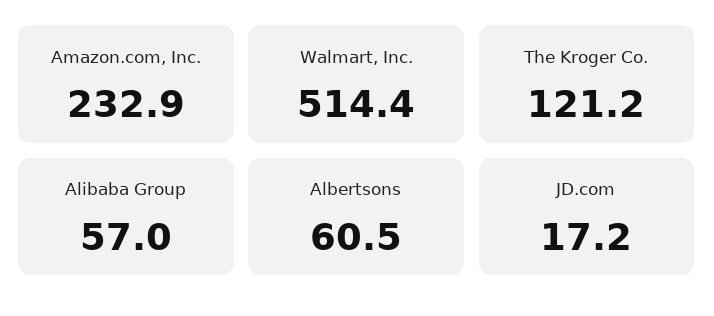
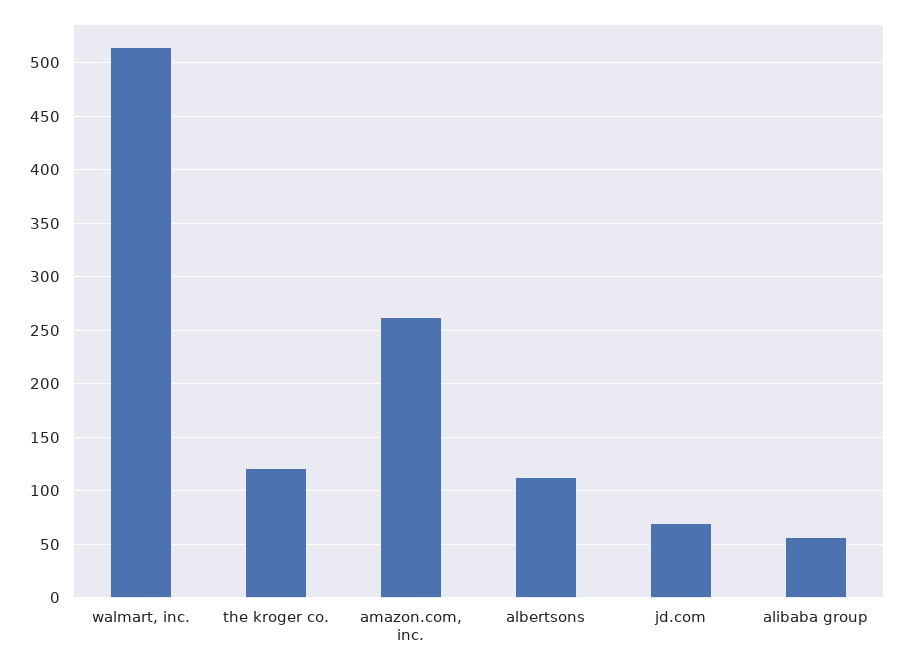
  {
-   "Amazon.com, Inc.": 232.9,
+   "Amazon.com, Inc.": 260,
    "Walmart, Inc.": 514.4,
    "The Kroger Co.": 121.2,
    "Alibaba Group": 57,
-   "Albertsons": 60.5,
+   "Albertsons": 110,
-   "JD.com": 17.2
+   "JD.com": 70
  }

